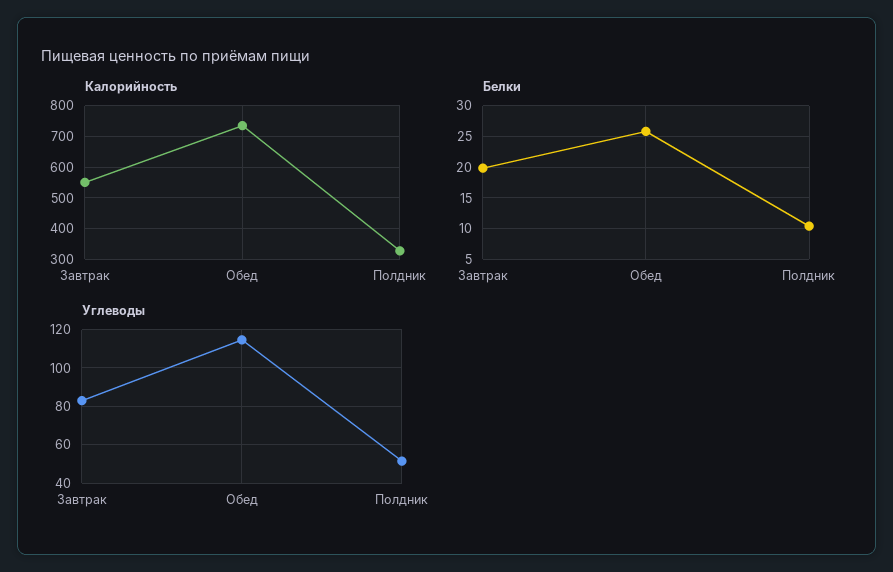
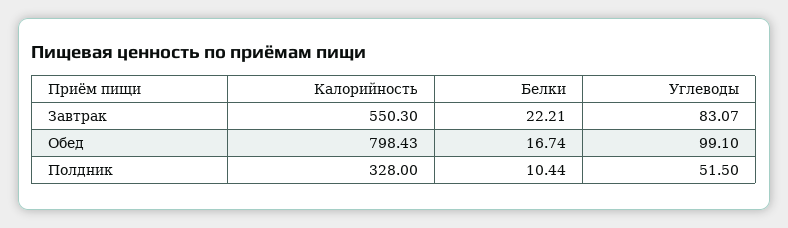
  {
    "Калорийность": {
      "Завтрак": 550.3,
-     "Обед": 740,
+     "Обед": 798.43,
      "Полдник": 328
    },
    "Белки": {
-     "Завтрак": 20,
+     "Завтрак": 22.21,
-     "Обед": 26,
+     "Обед": 16.74,
      "Полдник": 10.44
    },
    "Углеводы": {
      "Завтрак": 83.07,
-     "Обед": 115,
+     "Обед": 99.1,
      "Полдник": 51.5
    }
  }

